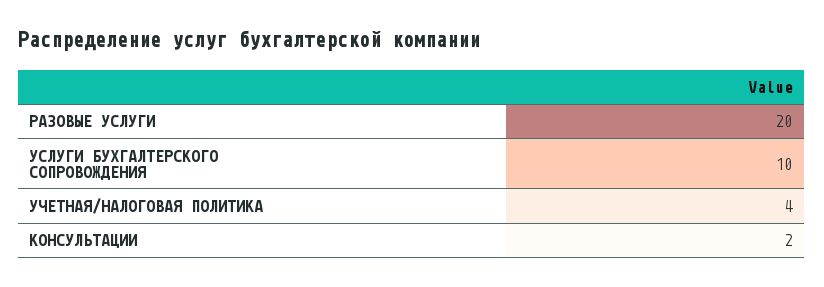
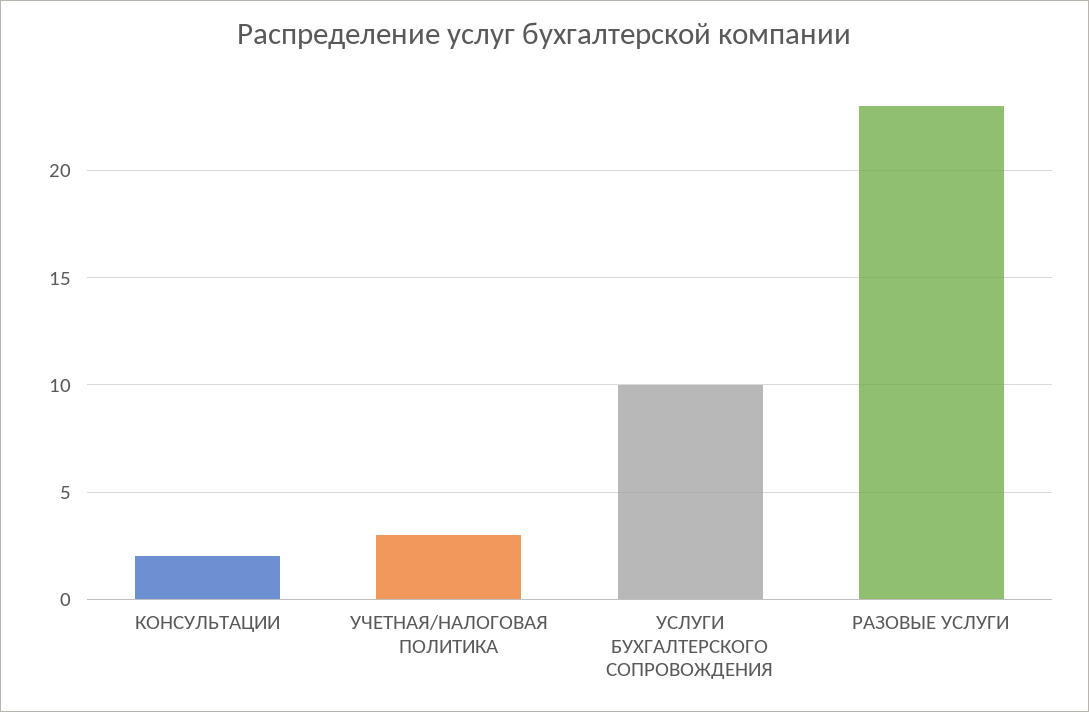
  {
-   "РАЗОВЫЕ УСЛУГИ": 20,
+   "РАЗОВЫЕ УСЛУГИ": 23,
    "УСЛУГИ БУХГАЛТЕРСКОГО СОПРОВОЖДЕНИЯ": 10,
-   "УЧЕТНАЯ/НАЛОГОВАЯ ПОЛИТИКА": 4,
+   "УЧЕТНАЯ/НАЛОГОВАЯ ПОЛИТИКА": 3,
    "КОНСУЛЬТАЦИИ": 2
  }

